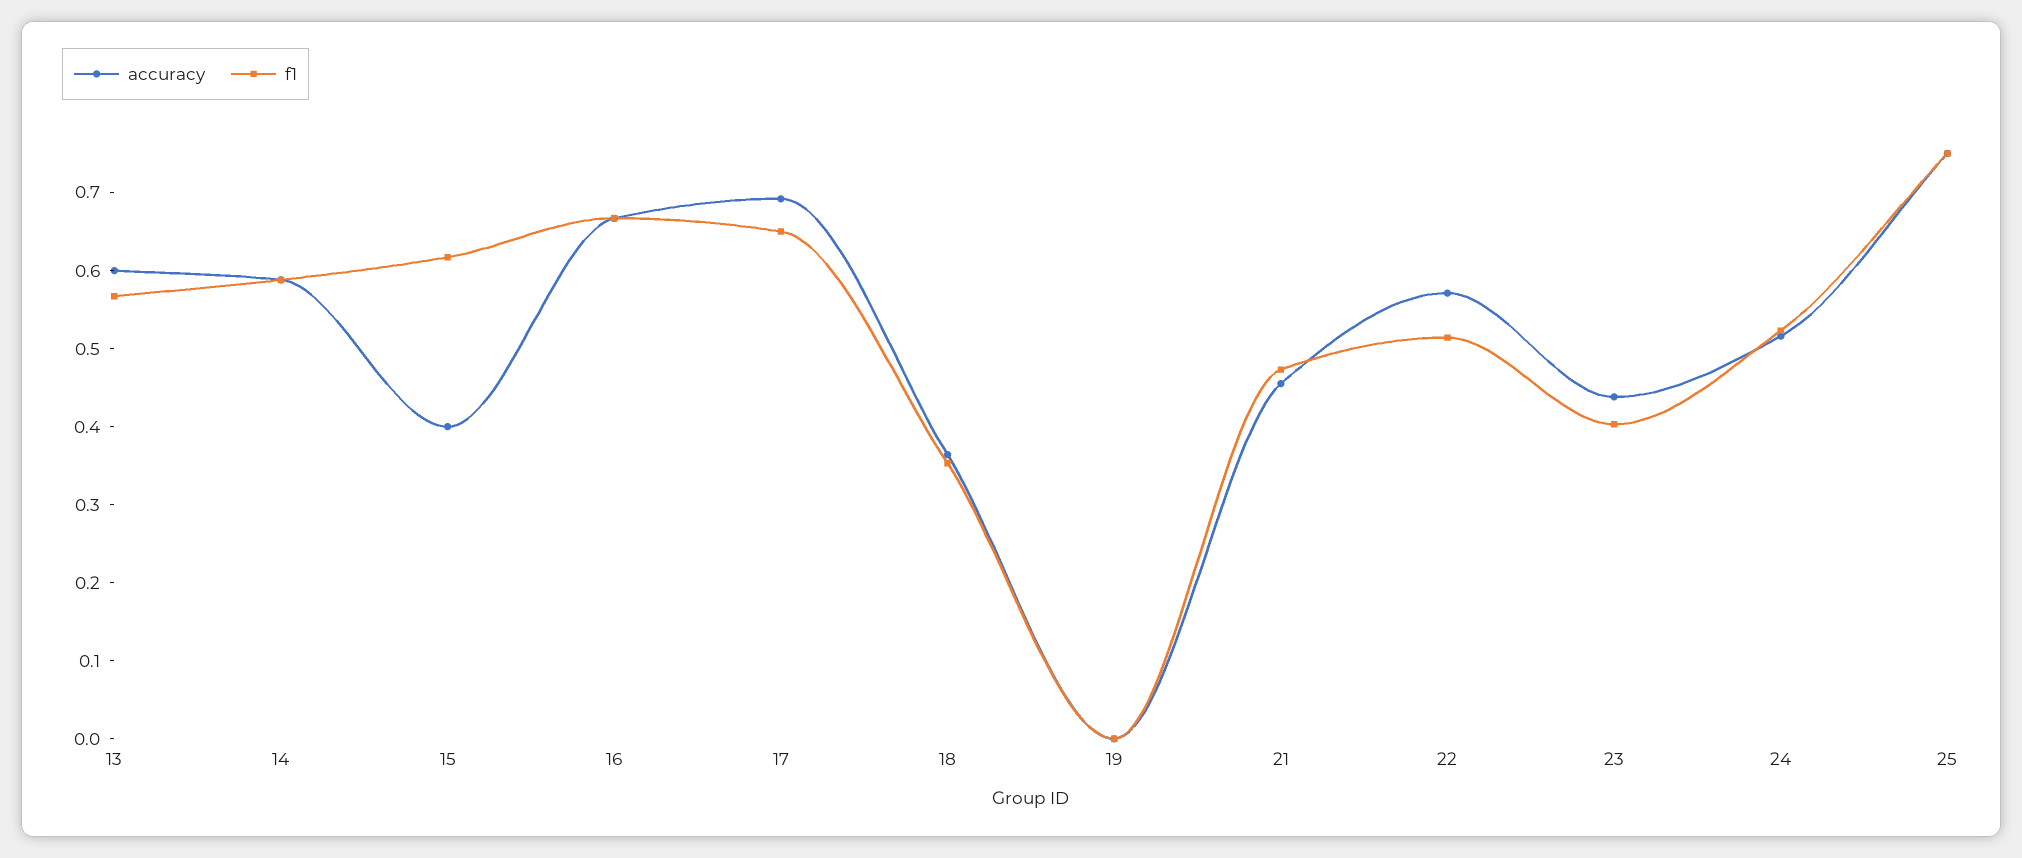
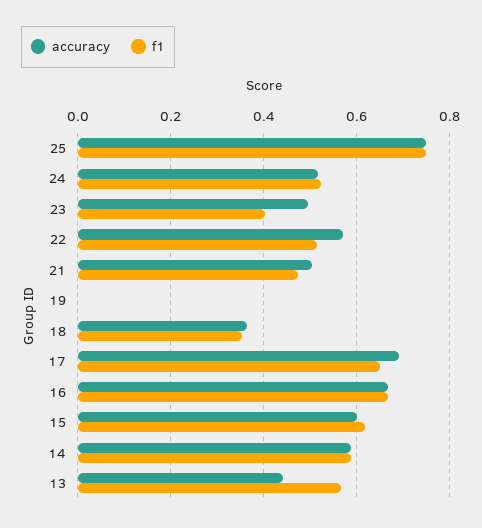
  {
    "accuracy": {
-     "13": 0.6,
+     "13": 0.44,
      "14": 0.58,
-     "15": 0.4,
+     "15": 0.6,
      "16": 0.66,
      "17": 0.7,
      "18": 0.36,
      "19": 0,
-     "21": 0.46,
+     "21": 0.5,
      "22": 0.58,
-     "23": 0.44,
+     "23": 0.5,
      "24": 0.52,
      "25": 0.76
    },
    "f1": {
      "13": 0.56,
      "14": 0.58,
      "15": 0.62,
      "16": 0.66,
      "17": 0.66,
      "18": 0.36,
      "19": 0,
      "21": 0.48,
      "22": 0.52,
      "23": 0.4,
      "24": 0.52,
      "25": 0.76
    }
  }

